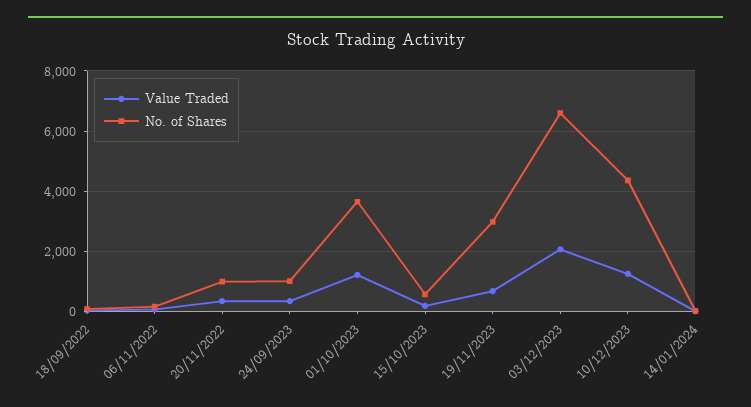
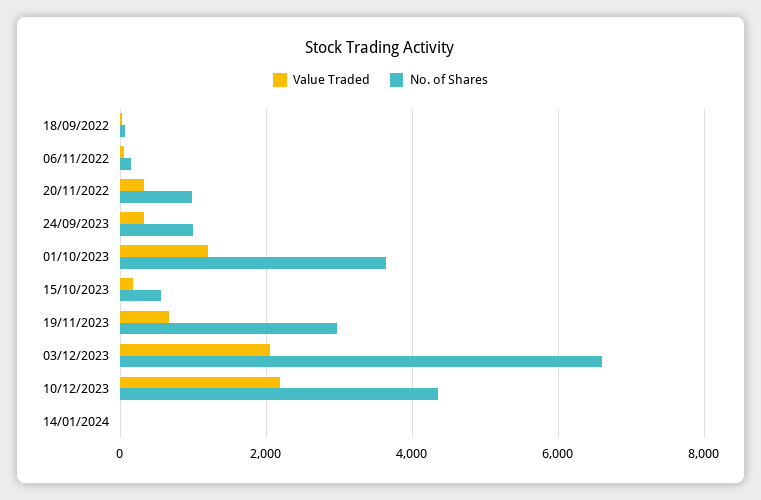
  {
    "Value Traded": {
      "18/09/2022": 0,
      "06/11/2022": 0,
      "20/11/2022": 400,
      "24/09/2023": 400,
      "01/10/2023": 1200,
      "15/10/2023": 200,
      "19/11/2023": 600,
      "03/12/2023": 2000,
-     "10/12/2023": 1200,
+     "10/12/2023": 2200,
      "14/01/2024": 0
    },
    "No. of Shares": {
      "18/09/2022": 0,
      "06/11/2022": 200,
      "20/11/2022": 1000,
      "24/09/2023": 1000,
      "01/10/2023": 3600,
      "15/10/2023": 600,
      "19/11/2023": 3000,
      "03/12/2023": 6600,
      "10/12/2023": 4400,
      "14/01/2024": 0
    }
  }

